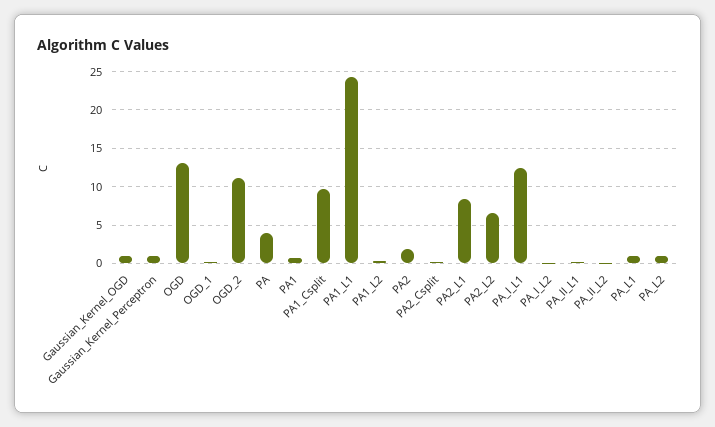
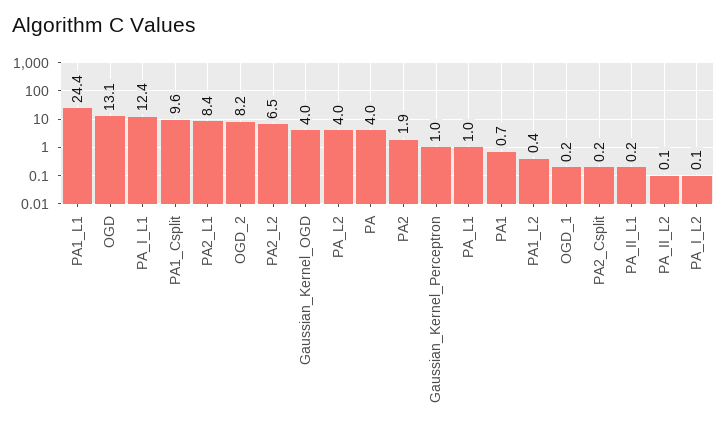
  {
-   "Gaussian_Kernel_OGD": 1,
+   "Gaussian_Kernel_OGD": 4,
    "Gaussian_Kernel_Perceptron": 1,
    "OGD": 13.1,
    "OGD_1": 0.2,
-   "OGD_2": 11,
+   "OGD_2": 8.2,
    "PA": 4,
    "PA1": 0.7,
    "PA1_Csplit": 9.6,
    "PA1_L1": 24.4,
    "PA1_L2": 0.4,
    "PA2": 1.9,
    "PA2_Csplit": 0.2,
    "PA2_L1": 8.4,
    "PA2_L2": 6.5,
    "PA_I_L1": 12.4,
    "PA_I_L2": 0.1,
    "PA_II_L1": 0.2,
    "PA_II_L2": 0.1,
    "PA_L1": 1,
-   "PA_L2": 1
+   "PA_L2": 4
  }

